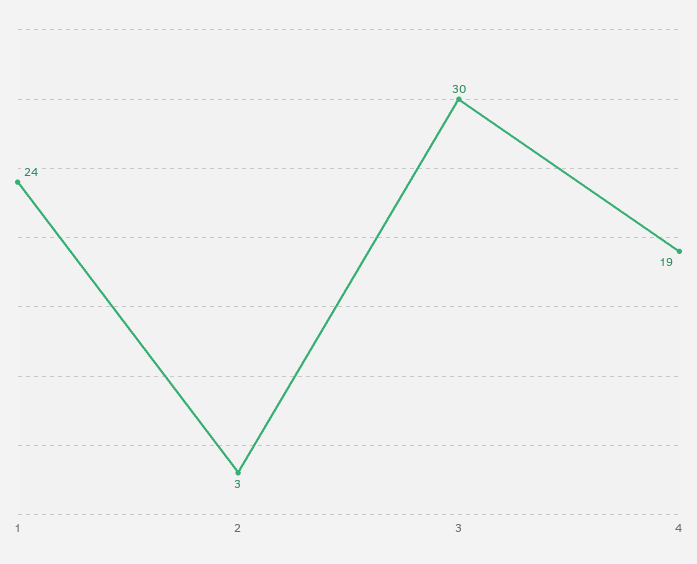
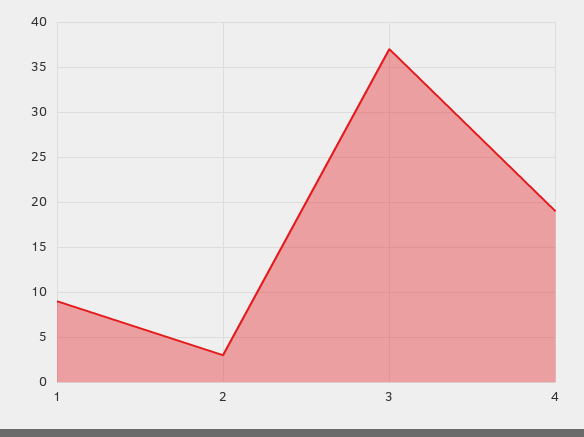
  {
-   "1": 24,
+   "1": 9,
    "2": 3,
-   "3": 30,
+   "3": 37,
    "4": 19
  }

